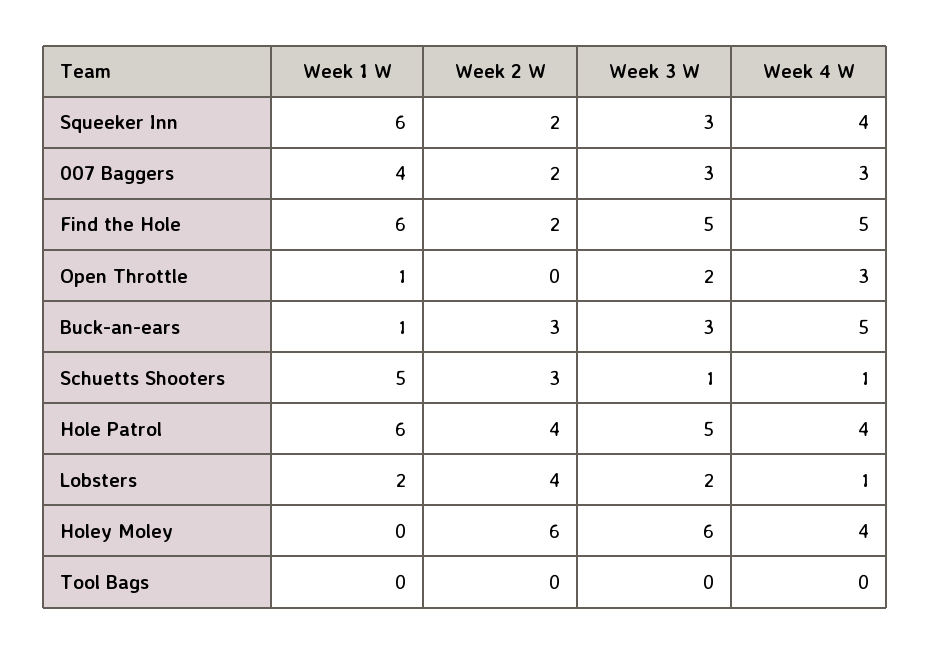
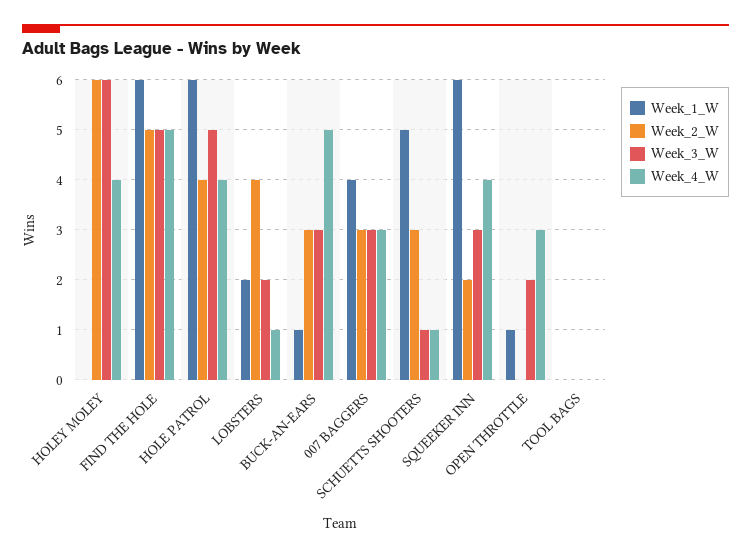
  {
    "Week 1 W": {
      "Squeeker Inn": 6,
      "007 Baggers": 4,
      "Find the Hole": 6,
      "Open Throttle": 1,
      "Buck-an-ears": 1,
      "Schuetts Shooters": 5,
      "Hole Patrol": 6,
      "Lobsters": 2,
      "Holey Moley": 0,
      "Tool Bags": 0
    },
    "Week 2 W": {
      "Squeeker Inn": 2,
-     "007 Baggers": 2,
+     "007 Baggers": 3,
-     "Find the Hole": 2,
+     "Find the Hole": 5,
      "Open Throttle": 0,
      "Buck-an-ears": 3,
      "Schuetts Shooters": 3,
      "Hole Patrol": 4,
      "Lobsters": 4,
      "Holey Moley": 6,
      "Tool Bags": 0
    },
    "Week 3 W": {
      "Squeeker Inn": 3,
      "007 Baggers": 3,
      "Find the Hole": 5,
      "Open Throttle": 2,
      "Buck-an-ears": 3,
      "Schuetts Shooters": 1,
      "Hole Patrol": 5,
      "Lobsters": 2,
      "Holey Moley": 6,
      "Tool Bags": 0
    },
    "Week 4 W": {
      "Squeeker Inn": 4,
      "007 Baggers": 3,
      "Find the Hole": 5,
      "Open Throttle": 3,
      "Buck-an-ears": 5,
      "Schuetts Shooters": 1,
      "Hole Patrol": 4,
      "Lobsters": 1,
      "Holey Moley": 4,
      "Tool Bags": 0
    }
  }

